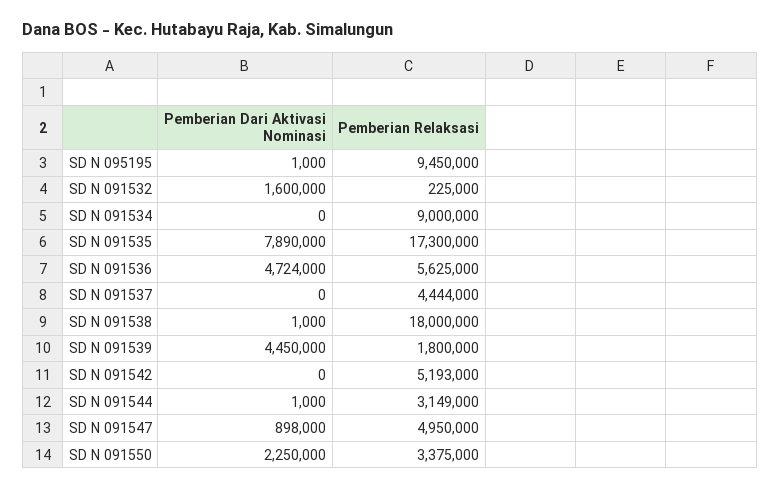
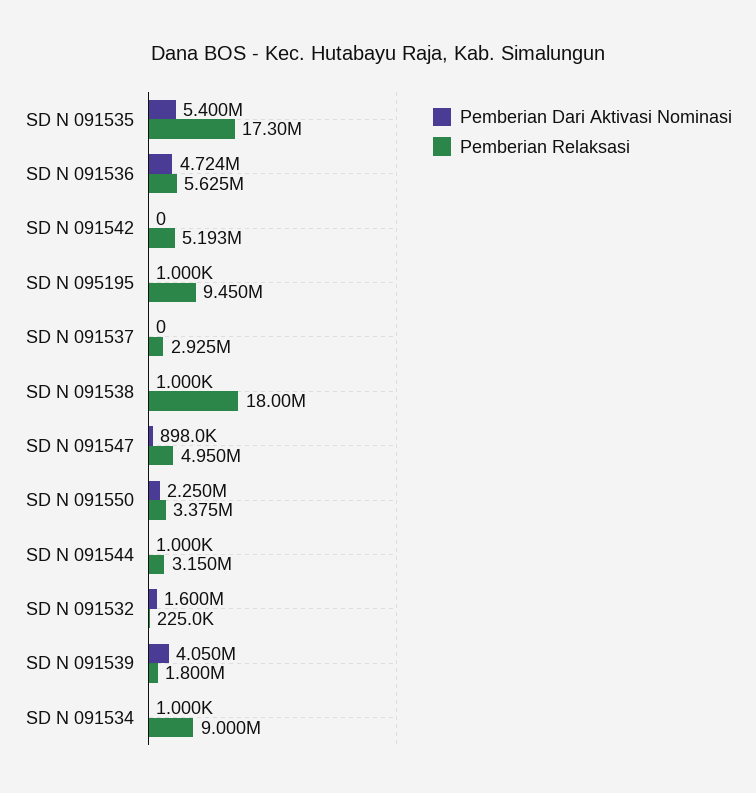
  {
    "Pemberian Dari Aktivasi Nominasi": {
      "SD N 095195": 1000,
      "SD N 091532": 1600000,
-     "SD N 091534": 0,
+     "SD N 091534": 1000,
-     "SD N 091535": 7890000,
+     "SD N 091535": 5400000,
      "SD N 091536": 4724000,
      "SD N 091537": 0,
      "SD N 091538": 1000,
-     "SD N 091539": 4450000,
+     "SD N 091539": 4050000,
      "SD N 091542": 0,
      "SD N 091544": 1000,
      "SD N 091547": 898000,
      "SD N 091550": 2250000
    },
    "Pemberian Relaksasi": {
      "SD N 095195": 9450000,
      "SD N 091532": 225000,
      "SD N 091534": 9000000,
      "SD N 091535": 17300000,
      "SD N 091536": 5625000,
-     "SD N 091537": 4444000,
+     "SD N 091537": 2925000,
      "SD N 091538": 18000000,
      "SD N 091539": 1800000,
      "SD N 091542": 5193000,
-     "SD N 091544": 3149000,
+     "SD N 091544": 3150000,
      "SD N 091547": 4950000,
      "SD N 091550": 3375000
    }
  }

